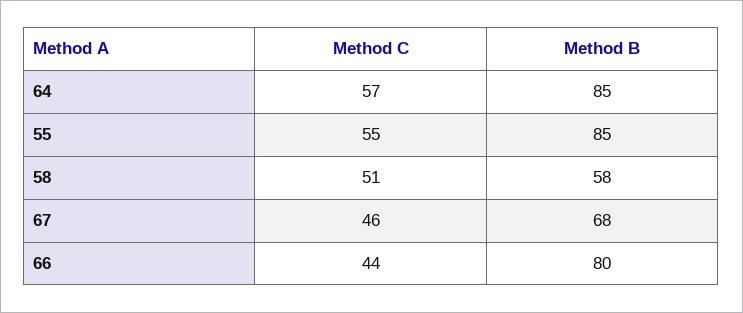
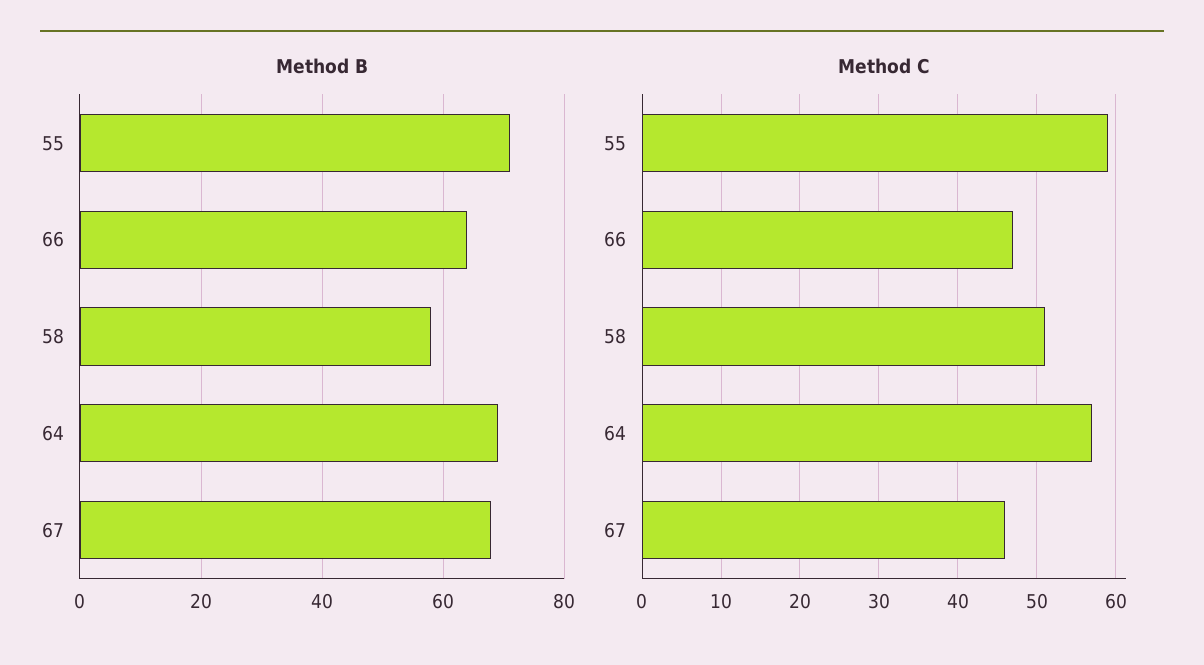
  {
    "Method C": {
      "64": 57,
-     "55": 55,
+     "55": 59,
      "58": 51,
      "67": 46,
-     "66": 44
+     "66": 47
    },
    "Method B": {
-     "64": 85,
+     "64": 70,
-     "55": 85,
+     "55": 70,
      "58": 58,
      "67": 68,
-     "66": 80
+     "66": 65
    }
  }

